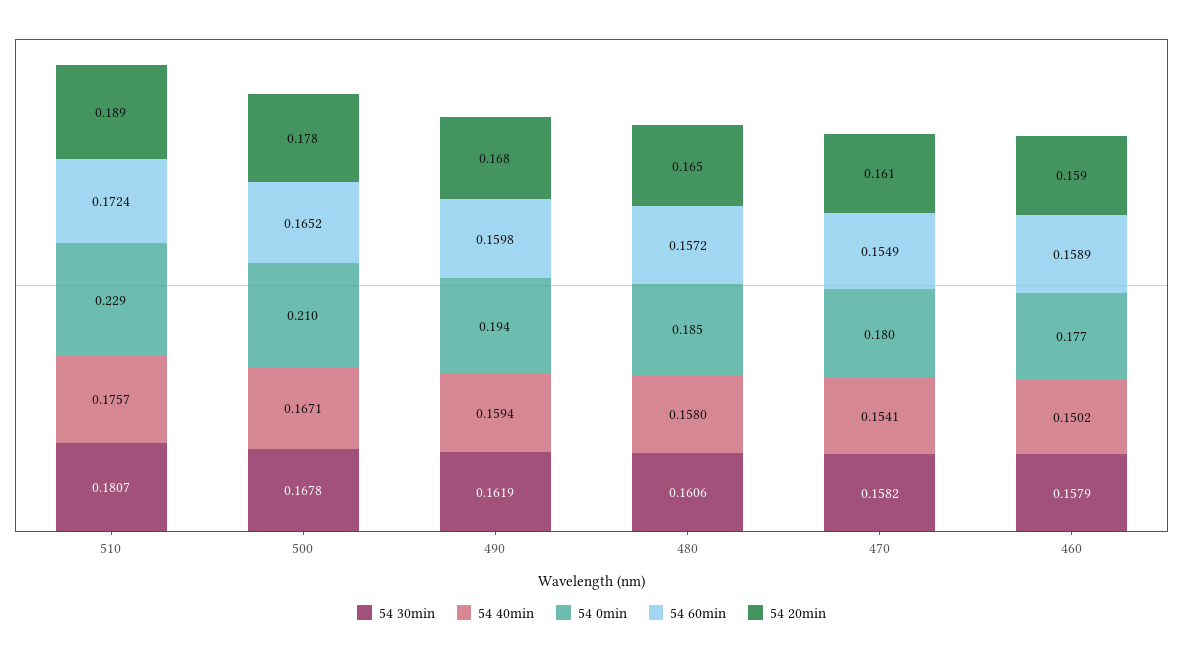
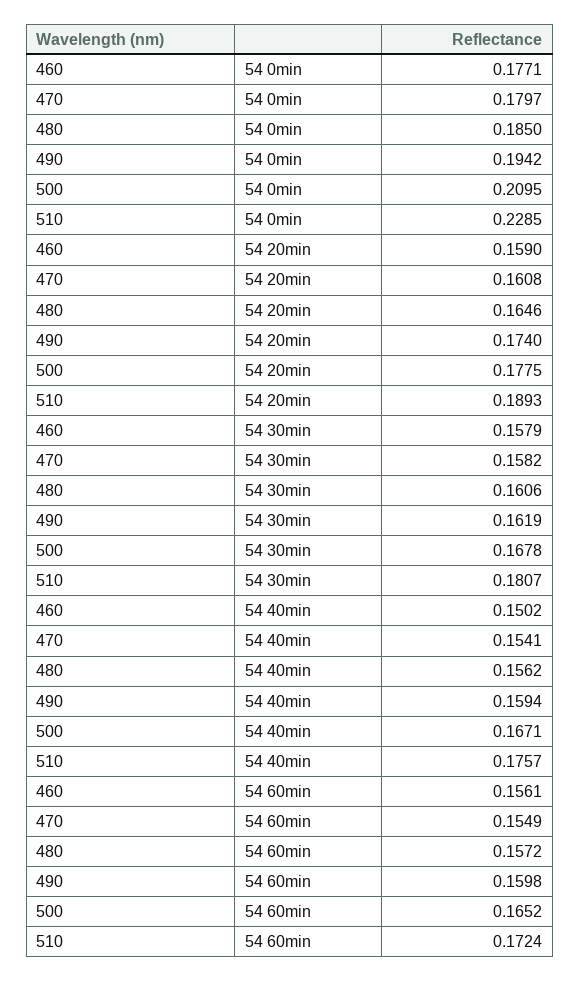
  {
    "54 30min": {
      "510": 0.1807,
      "500": 0.1678,
      "490": 0.1619,
      "480": 0.1606,
      "470": 0.1582,
      "460": 0.1579
    },
    "54 40min": {
      "510": 0.1757,
      "500": 0.1671,
      "490": 0.1594,
-     "480": 0.158,
+     "480": 0.1562,
      "470": 0.1541,
      "460": 0.1502
    },
    "54 0min": {
      "510": 0.2285,
      "500": 0.2095,
      "490": 0.1942,
      "480": 0.185,
      "470": 0.1797,
      "460": 0.1771
    },
    "54 60min": {
      "510": 0.1724,
      "500": 0.1652,
      "490": 0.1598,
      "480": 0.1572,
      "470": 0.1549,
-     "460": 0.1589
+     "460": 0.1561
    },
    "54 20min": {
      "510": 0.1893,
      "500": 0.1775,
-     "490": 0.168,
+     "490": 0.174,
      "480": 0.1646,
      "470": 0.1608,
      "460": 0.159
    }
  }

